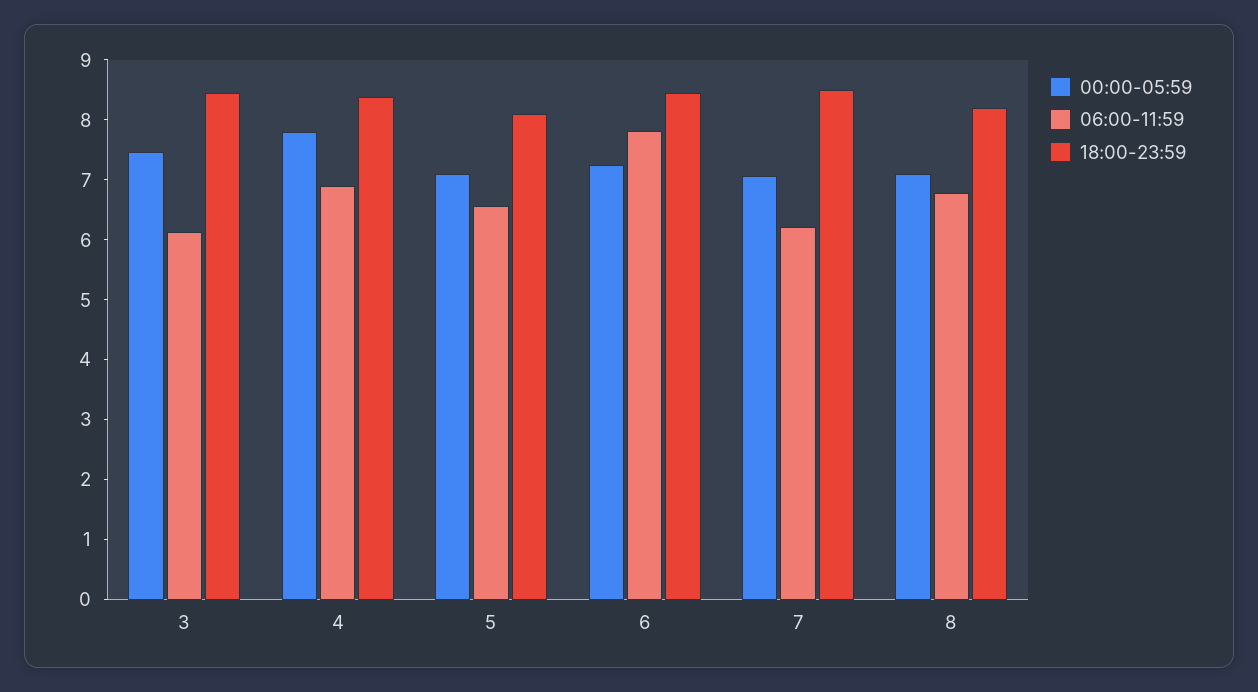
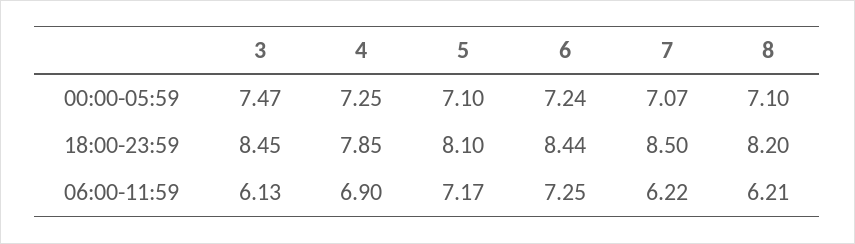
  {
    "00:00-05:59": {
      "3": 7.47,
-     "4": 7.8,
+     "4": 7.25,
      "5": 7.1,
      "6": 7.24,
      "7": 7.07,
      "8": 7.1
    },
    "06:00-11:59": {
      "3": 6.13,
      "4": 6.9,
-     "5": 6.6,
+     "5": 7.17,
-     "6": 7.8,
+     "6": 7.25,
      "7": 6.22,
-     "8": 6.8
+     "8": 6.21
    },
    "18:00-23:59": {
      "3": 8.45,
-     "4": 8.4,
+     "4": 7.85,
      "5": 8.1,
      "6": 8.44,
      "7": 8.5,
      "8": 8.2
    }
  }

